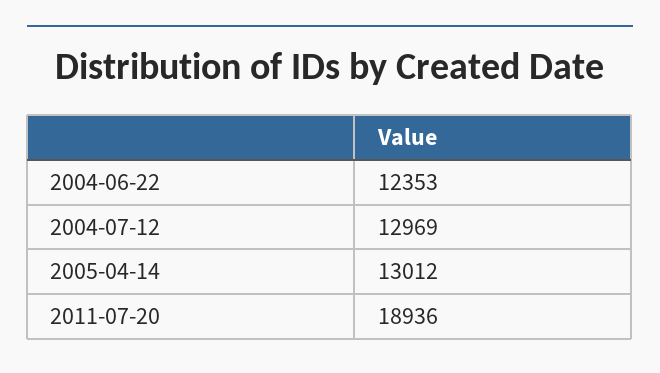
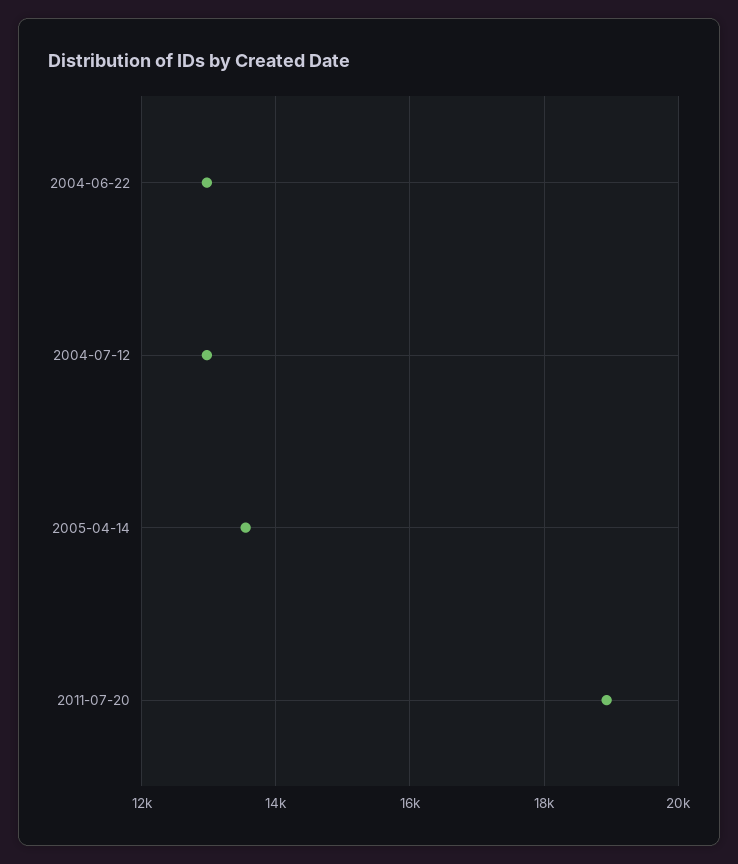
  {
-   "2004-06-22": 12353,
+   "2004-06-22": 13000,
    "2004-07-12": 12969,
-   "2005-04-14": 13012,
+   "2005-04-14": 13600,
    "2011-07-20": 18936
  }

